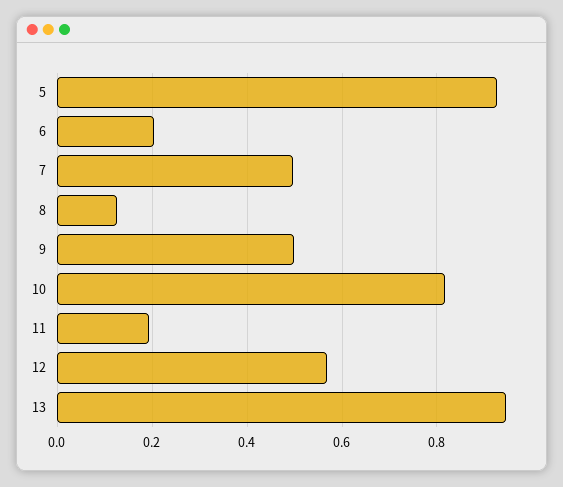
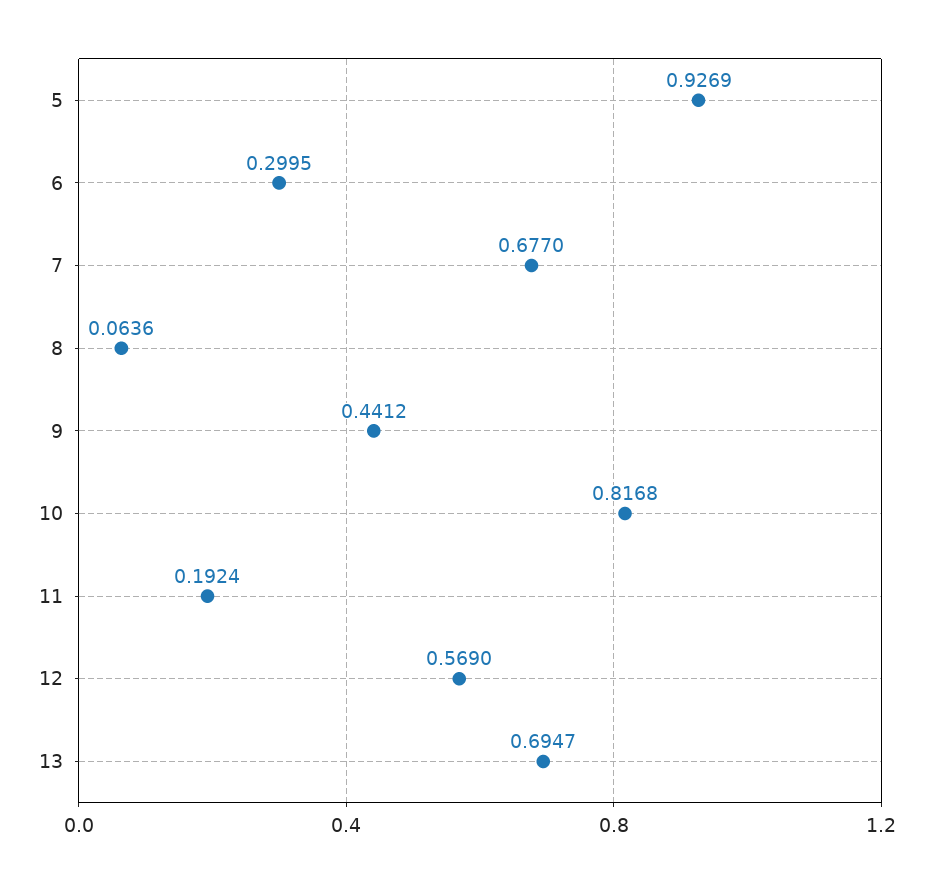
  {
    "5": 0.9269,
-   "6": 0.2,
+   "6": 0.2995,
-   "7": 0.5,
+   "7": 0.677,
-   "8": 0.12,
+   "8": 0.0636,
-   "9": 0.5,
+   "9": 0.4412,
    "10": 0.8168,
    "11": 0.1924,
    "12": 0.569,
-   "13": 0.94
+   "13": 0.6947
  }

